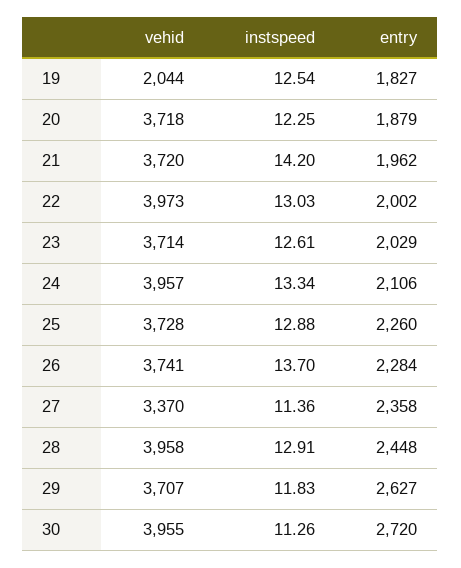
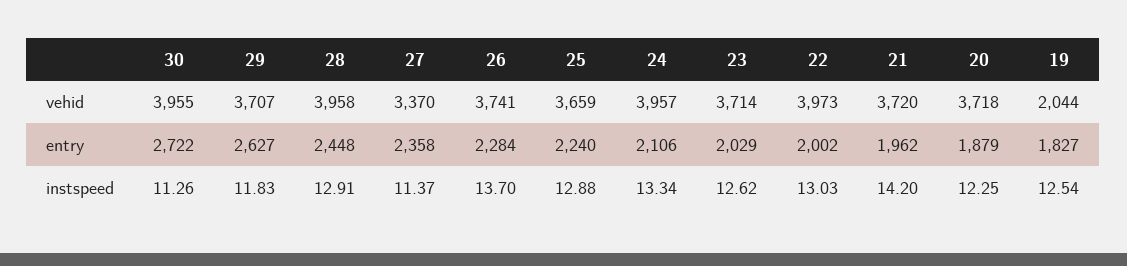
  {
    "vehid": {
      "19": 2044,
      "20": 3718,
      "21": 3720,
      "22": 3973,
      "23": 3714,
      "24": 3957,
-     "25": 3728,
+     "25": 3659,
      "26": 3741,
      "27": 3370,
      "28": 3958,
      "29": 3707,
      "30": 3955
    },
    "instspeed": {
      "19": 12.54,
      "20": 12.25,
      "21": 14.2,
      "22": 13.03,
-     "23": 12.61,
+     "23": 12.62,
      "24": 13.34,
      "25": 12.88,
      "26": 13.7,
-     "27": 11.36,
+     "27": 11.37,
      "28": 12.91,
      "29": 11.83,
      "30": 11.26
    },
    "entry": {
      "19": 1827,
      "20": 1879,
      "21": 1962,
      "22": 2002,
      "23": 2029,
      "24": 2106,
-     "25": 2260,
+     "25": 2240,
      "26": 2284,
      "27": 2358,
      "28": 2448,
      "29": 2627,
-     "30": 2720
+     "30": 2722
    }
  }

